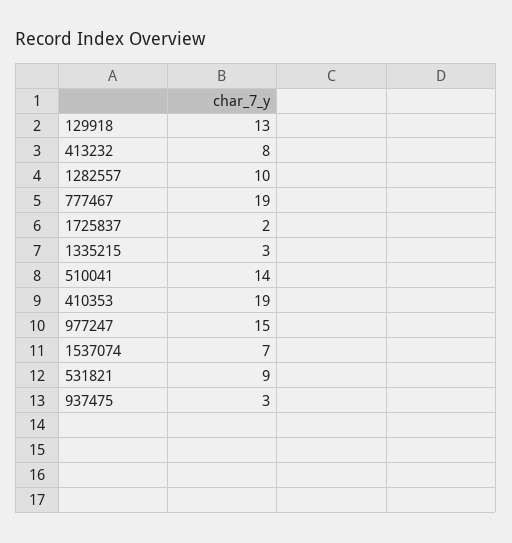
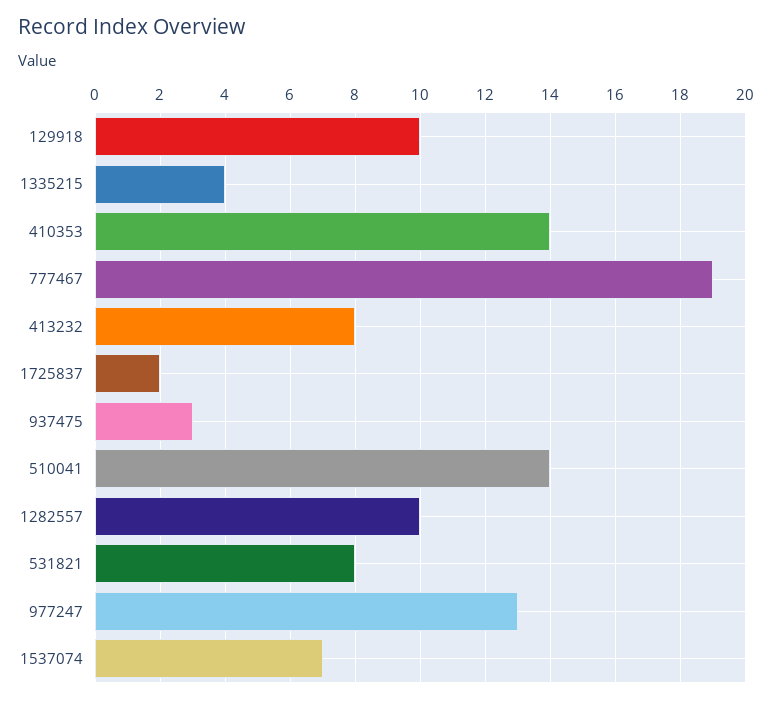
  {
-   "129918": 13,
+   "129918": 10,
    "413232": 8,
    "1282557": 10,
    "777467": 19,
    "1725837": 2,
-   "1335215": 3,
+   "1335215": 4,
    "510041": 14,
-   "410353": 19,
+   "410353": 14,
-   "977247": 15,
+   "977247": 13,
    "1537074": 7,
-   "531821": 9,
+   "531821": 8,
    "937475": 3
  }

